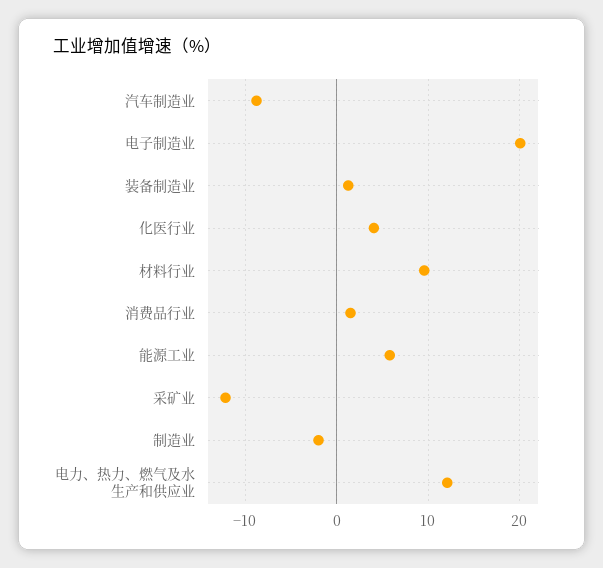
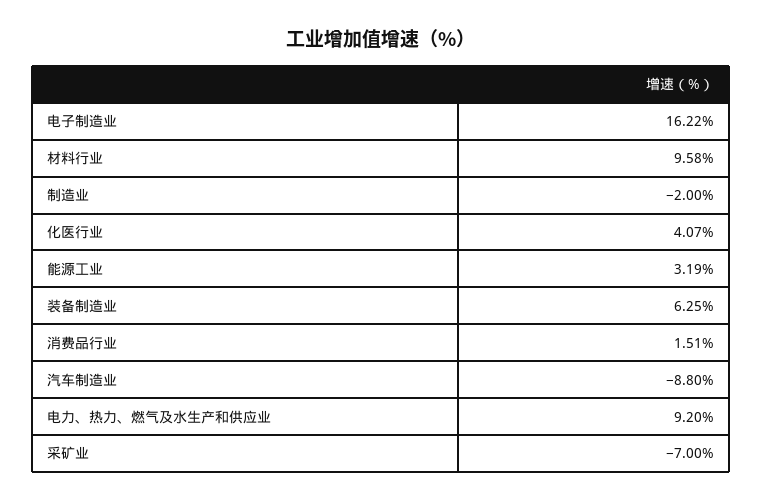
  {
    "汽车制造业": -8.8,
-   "电子制造业": 20,
+   "电子制造业": 16.22,
-   "装备制造业": 1,
+   "装备制造业": 6.25,
    "化医行业": 4.07,
    "材料行业": 9.58,
    "消费品行业": 1.51,
-   "能源工业": 6,
+   "能源工业": 3.19,
-   "采矿业": -12,
+   "采矿业": -7,
    "制造业": -2,
-   "电力、热力、燃气及水生产和供应业": 12
+   "电力、热力、燃气及水生产和供应业": 9.2
  }

